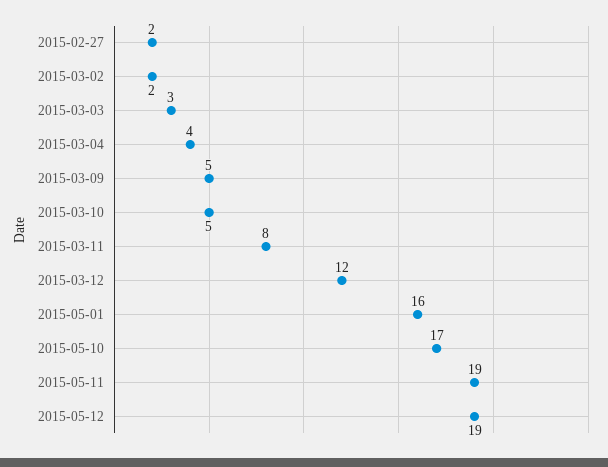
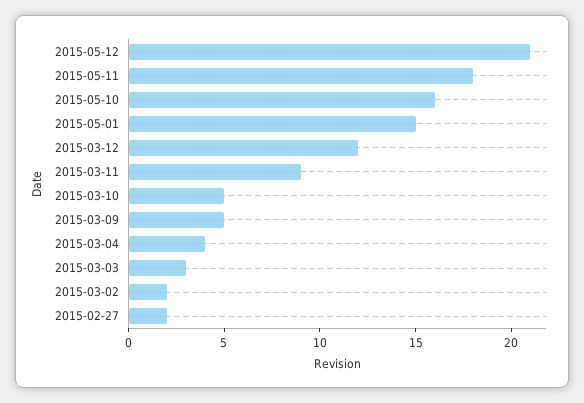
  {
    "2015-02-27": 2,
    "2015-03-02": 2,
    "2015-03-03": 3,
    "2015-03-04": 4,
    "2015-03-09": 5,
    "2015-03-10": 5,
-   "2015-03-11": 8,
+   "2015-03-11": 9,
    "2015-03-12": 12,
-   "2015-05-01": 16,
+   "2015-05-01": 15,
-   "2015-05-10": 17,
+   "2015-05-10": 16,
-   "2015-05-11": 19,
+   "2015-05-11": 18,
-   "2015-05-12": 19
+   "2015-05-12": 21
  }

